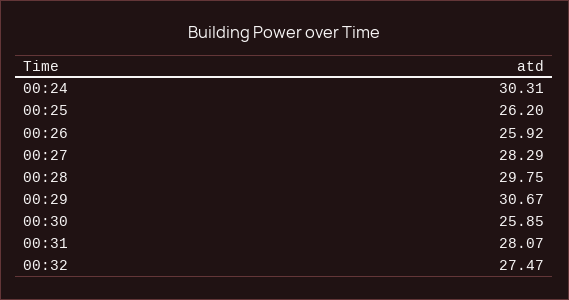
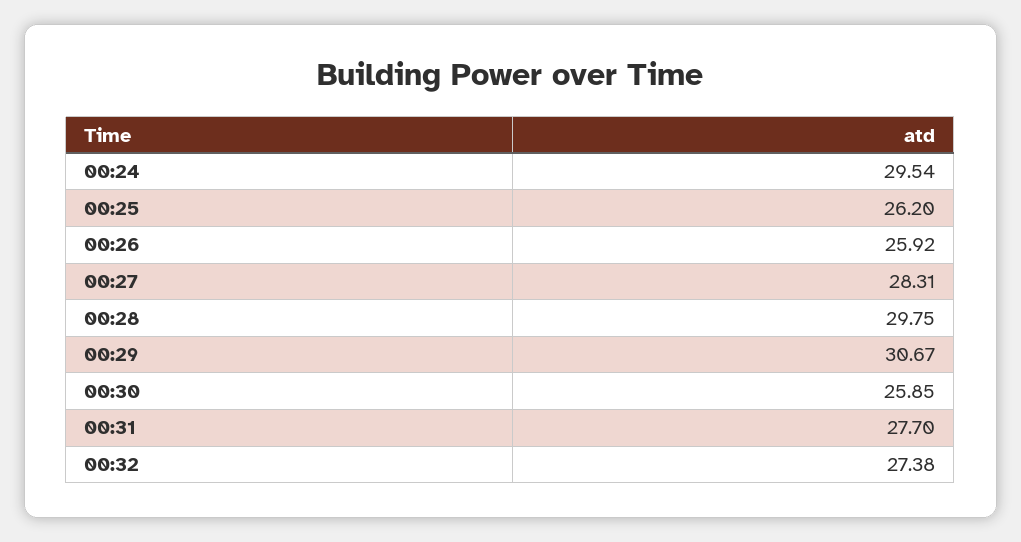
  {
-   "00:24": 30.31,
+   "00:24": 29.54,
    "00:25": 26.2,
    "00:26": 25.92,
-   "00:27": 28.29,
+   "00:27": 28.31,
    "00:28": 29.75,
    "00:29": 30.67,
    "00:30": 25.85,
-   "00:31": 28.07,
+   "00:31": 27.7,
-   "00:32": 27.47
+   "00:32": 27.38
  }

